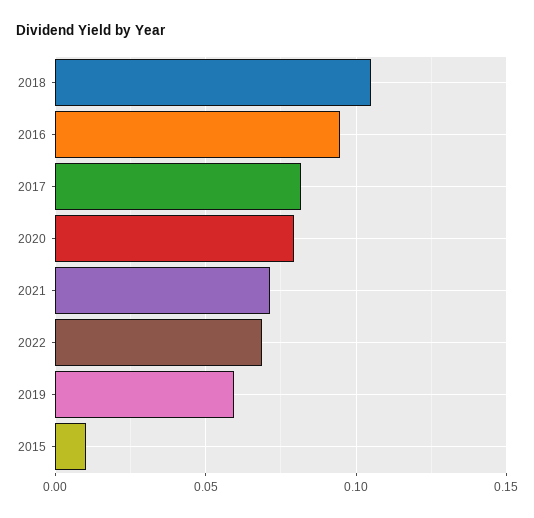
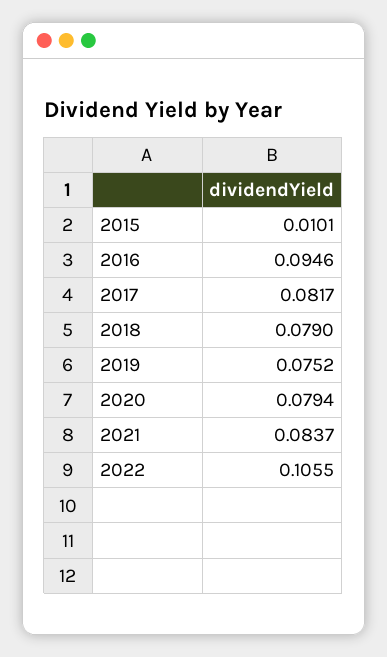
  {
-   "2018": 0.105,
+   "2018": 0.079,
    "2016": 0.0946,
    "2017": 0.0817,
    "2020": 0.0794,
-   "2021": 0.07,
+   "2021": 0.0837,
-   "2022": 0.07,
+   "2022": 0.1055,
-   "2019": 0.06,
+   "2019": 0.0752,
    "2015": 0.0101
  }

